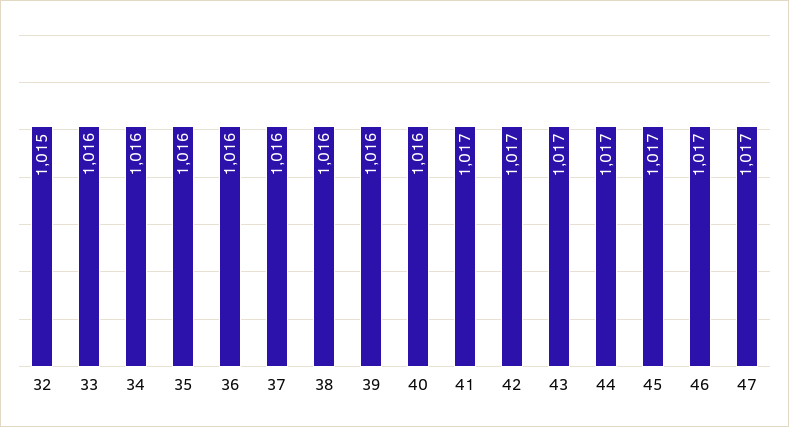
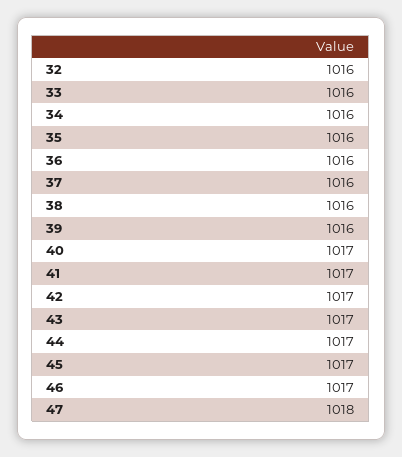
  {
-   "32": 1015,
+   "32": 1016,
    "33": 1016,
    "34": 1016,
    "35": 1016,
    "36": 1016,
    "37": 1016,
    "38": 1016,
    "39": 1016,
-   "40": 1016,
+   "40": 1017,
    "41": 1017,
    "42": 1017,
    "43": 1017,
    "44": 1017,
    "45": 1017,
    "46": 1017,
-   "47": 1017
+   "47": 1018
  }

